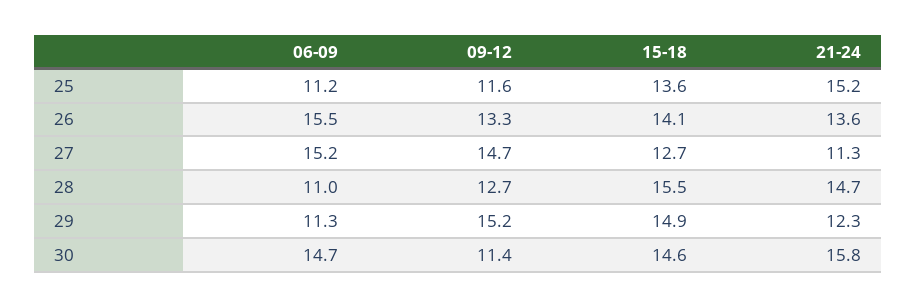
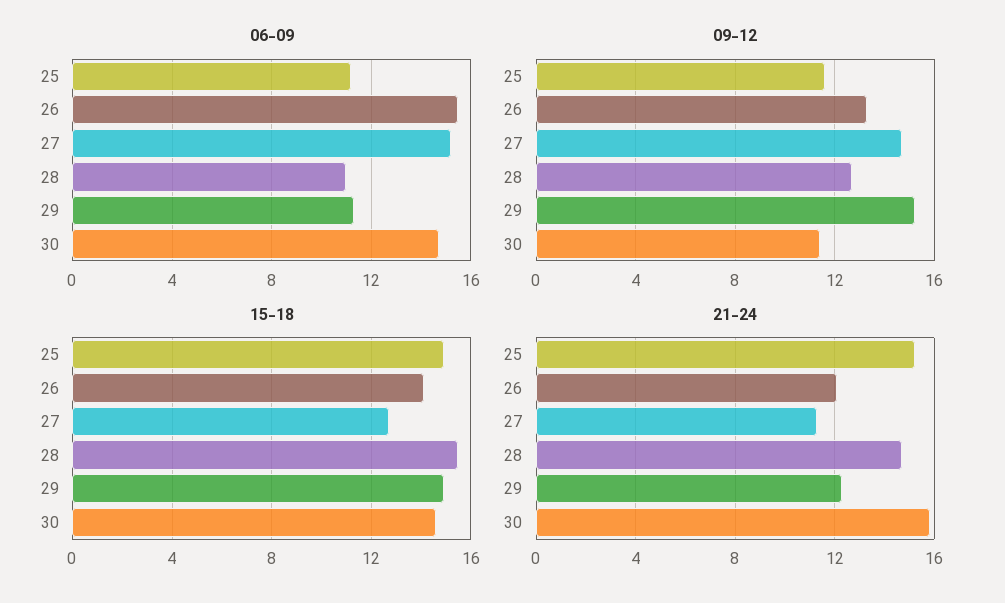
  {
    "06-09": {
      "25": 11.2,
      "26": 15.5,
      "27": 15.2,
      "28": 11,
      "29": 11.3,
      "30": 14.7
    },
    "09-12": {
      "25": 11.6,
      "26": 13.3,
      "27": 14.7,
      "28": 12.7,
      "29": 15.2,
      "30": 11.4
    },
    "15-18": {
-     "25": 13.6,
+     "25": 15,
      "26": 14.1,
      "27": 12.7,
      "28": 15.5,
      "29": 14.9,
      "30": 14.6
    },
    "21-24": {
      "25": 15.2,
-     "26": 13.6,
+     "26": 12,
      "27": 11.3,
      "28": 14.7,
      "29": 12.3,
      "30": 15.8
    }
  }

